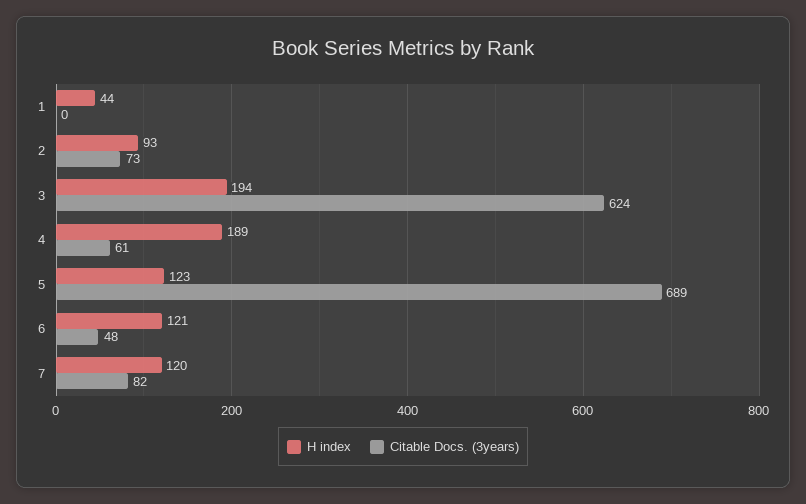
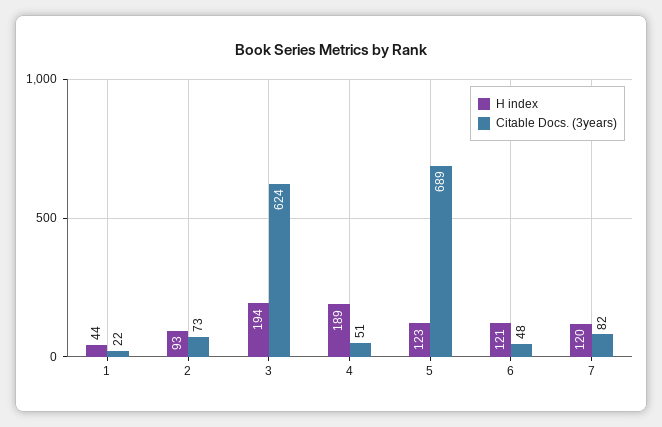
  {
    "H index": {
      "1": 44,
      "2": 93,
      "3": 194,
      "4": 189,
      "5": 123,
      "6": 121,
      "7": 120
    },
    "Citable Docs. (3years)": {
-     "1": 0,
+     "1": 22,
      "2": 73,
      "3": 624,
-     "4": 61,
+     "4": 51,
      "5": 689,
      "6": 48,
      "7": 82
    }
  }

